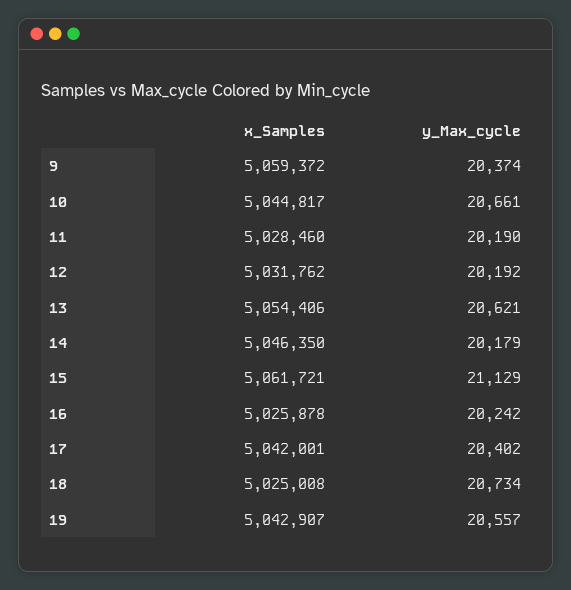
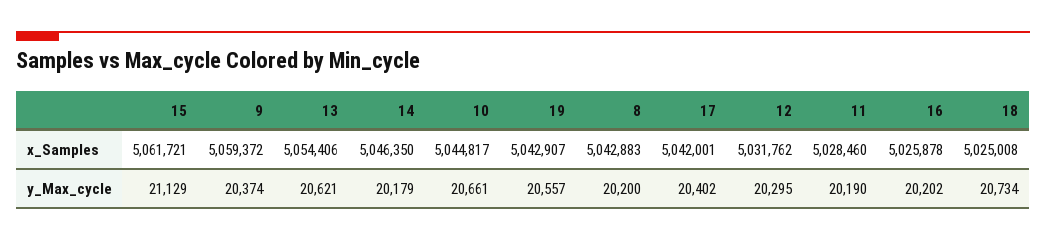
  {
    "x_Samples": {
      "9": 5059372,
      "10": 5044817,
      "11": 5028460,
      "12": 5031762,
      "13": 5054406,
      "14": 5046350,
      "15": 5061721,
      "16": 5025878,
      "17": 5042001,
      "18": 5025008,
-     "19": 5042907
+     "19": 5042907,
+     "8": 5042883
    },
    "y_Max_cycle": {
      "9": 20374,
      "10": 20661,
      "11": 20190,
-     "12": 20192,
+     "12": 20295,
      "13": 20621,
      "14": 20179,
      "15": 21129,
-     "16": 20242,
+     "16": 20202,
      "17": 20402,
      "18": 20734,
-     "19": 20557
+     "19": 20557,
+     "8": 20200
    }
  }

